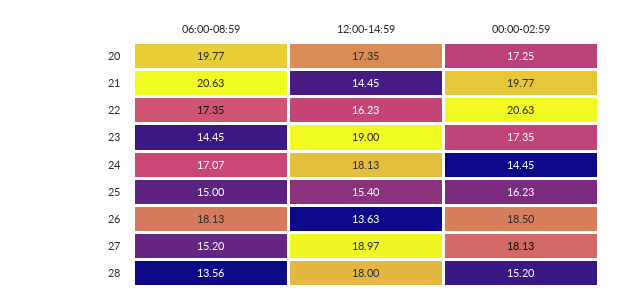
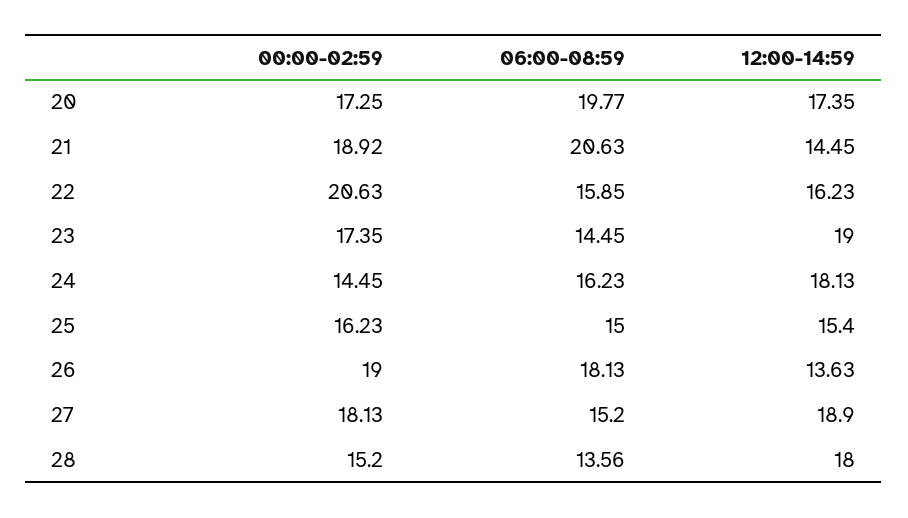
  {
    "06:00-08:59": {
      "20": 19.77,
      "21": 20.63,
-     "22": 17.35,
+     "22": 15.85,
      "23": 14.45,
-     "24": 17.07,
+     "24": 16.23,
      "25": 15,
      "26": 18.13,
      "27": 15.2,
      "28": 13.56
    },
    "12:00-14:59": {
      "20": 17.35,
      "21": 14.45,
      "22": 16.23,
      "23": 19,
      "24": 18.13,
      "25": 15.4,
      "26": 13.63,
-     "27": 18.97,
+     "27": 18.9,
      "28": 18
    },
    "00:00-02:59": {
      "20": 17.25,
-     "21": 19.77,
+     "21": 18.92,
      "22": 20.63,
      "23": 17.35,
      "24": 14.45,
      "25": 16.23,
-     "26": 18.5,
+     "26": 19,
      "27": 18.13,
      "28": 15.2
    }
  }

